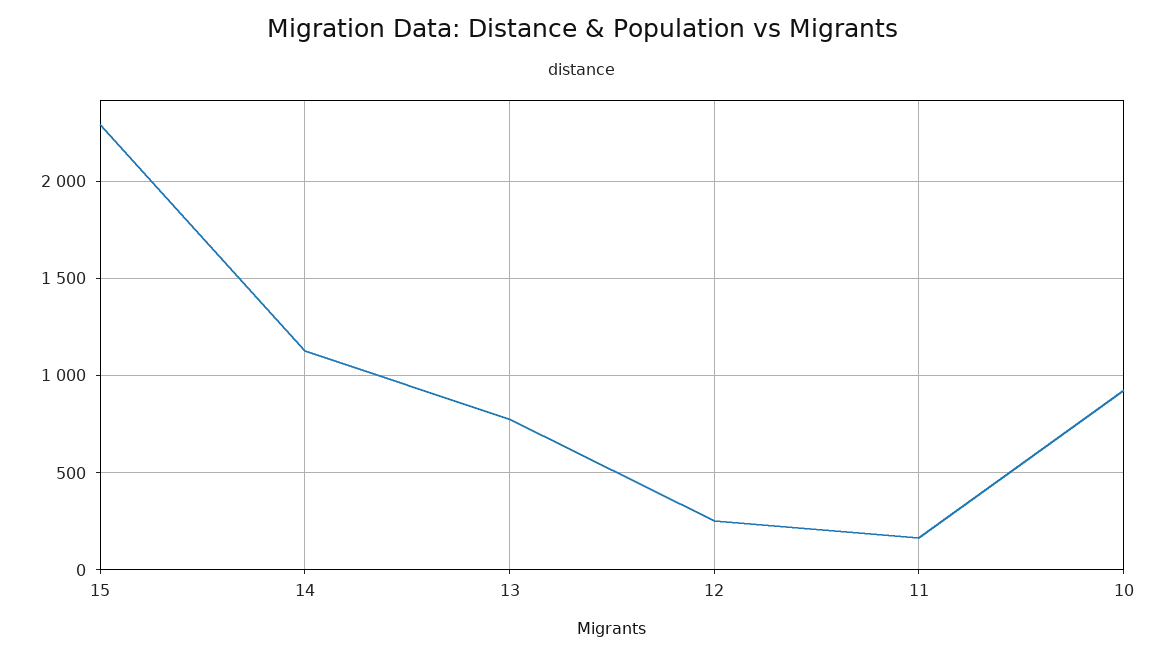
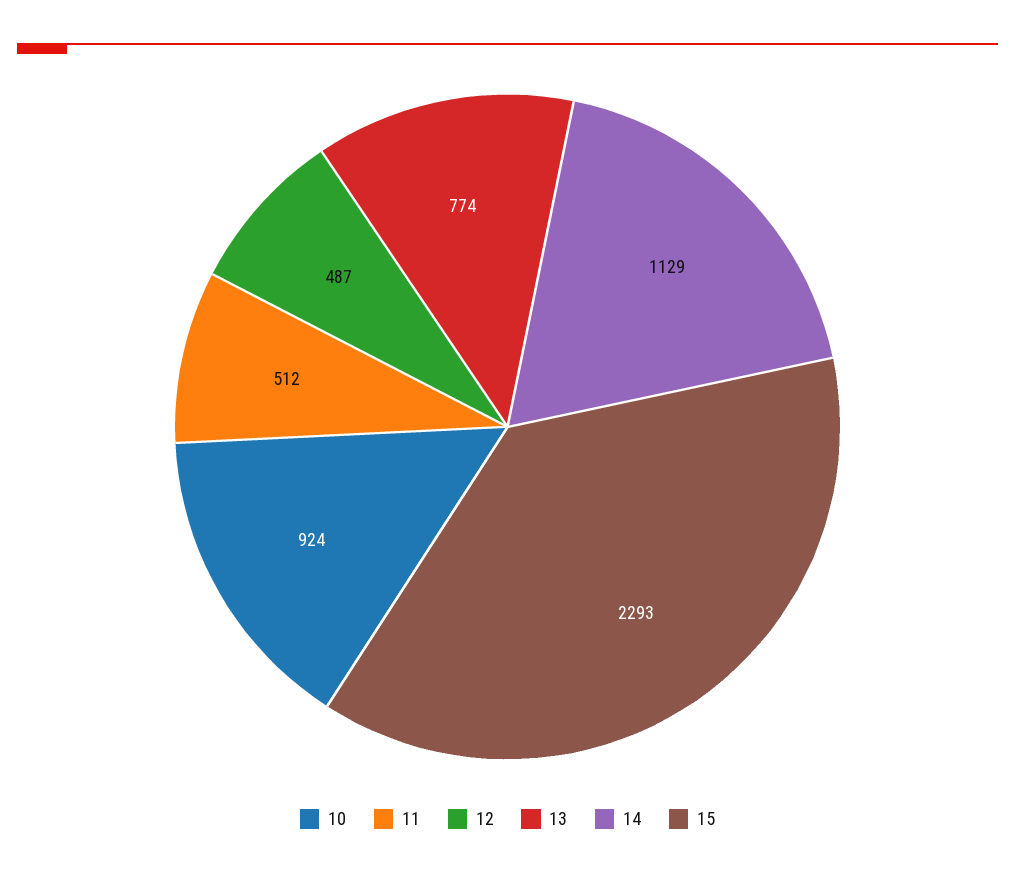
  {
    "15": 2293,
    "14": 1129,
    "13": 774,
-   "12": 250,
+   "12": 487,
-   "11": 150,
+   "11": 512,
    "10": 924
  }

